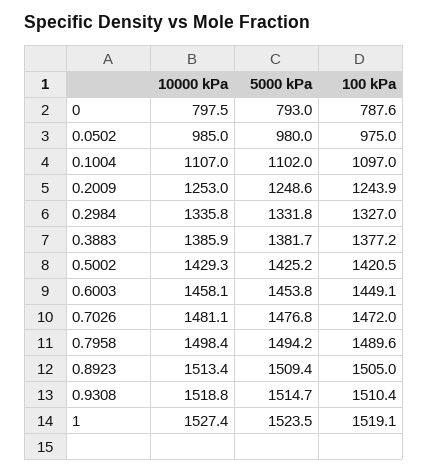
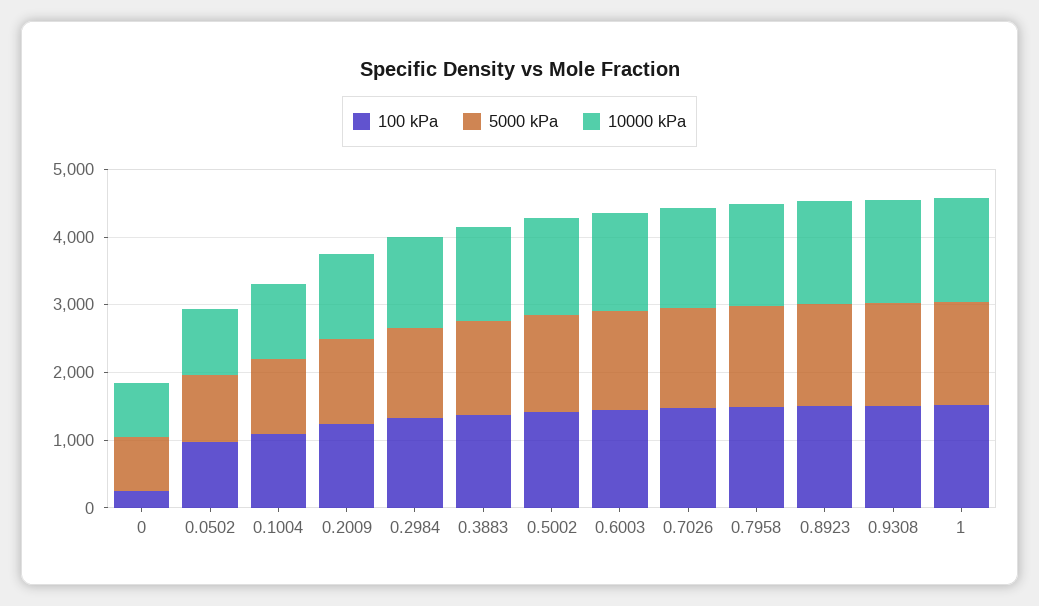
  {
    "10000 kPa": {
      "0": 797.5,
      "0.0502": 985,
      "0.1004": 1107,
      "0.2009": 1253,
      "0.2984": 1335.8,
      "0.3883": 1385.9,
      "0.5002": 1429.3,
      "0.6003": 1458.1,
      "0.7026": 1481.1,
      "0.7958": 1498.4,
      "0.8923": 1513.4,
      "0.9308": 1518.8,
      "1": 1527.4
    },
    "5000 kPa": {
      "0": 793,
      "0.0502": 980,
      "0.1004": 1102,
      "0.2009": 1248.6,
      "0.2984": 1331.8,
      "0.3883": 1381.7,
      "0.5002": 1425.2,
      "0.6003": 1453.8,
      "0.7026": 1476.8,
      "0.7958": 1494.2,
      "0.8923": 1509.4,
      "0.9308": 1514.7,
      "1": 1523.5
    },
    "100 kPa": {
-     "0": 787.6,
+     "0": 200,
      "0.0502": 975,
      "0.1004": 1097,
      "0.2009": 1243.9,
      "0.2984": 1327,
      "0.3883": 1377.2,
      "0.5002": 1420.5,
      "0.6003": 1449.1,
      "0.7026": 1472,
      "0.7958": 1489.6,
      "0.8923": 1505,
      "0.9308": 1510.4,
      "1": 1519.1
    }
  }

